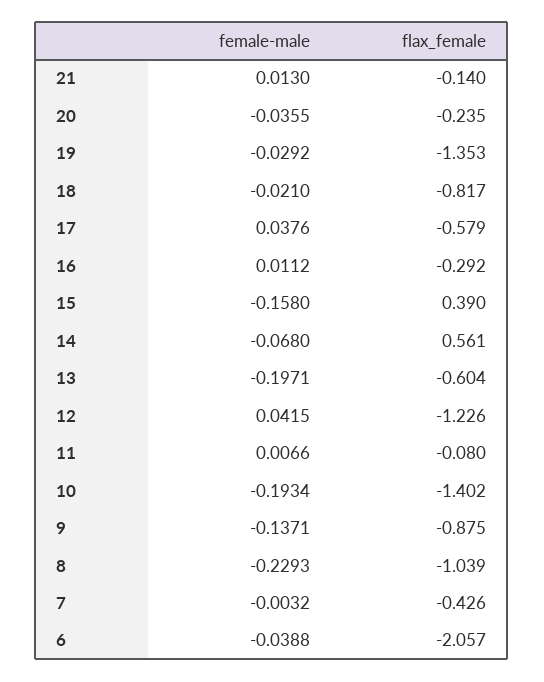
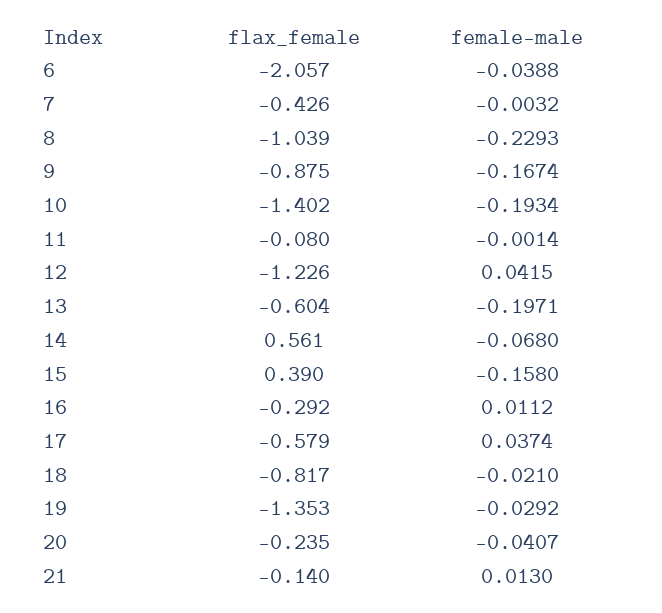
  {
    "female-male": {
      "21": 0.013,
-     "20": -0.0355,
+     "20": -0.0407,
      "19": -0.0292,
      "18": -0.021,
-     "17": 0.0376,
+     "17": 0.0374,
      "16": 0.0112,
      "15": -0.158,
      "14": -0.068,
      "13": -0.1971,
      "12": 0.0415,
-     "11": 0.0066,
+     "11": -0.0014,
      "10": -0.1934,
-     "9": -0.1371,
+     "9": -0.1674,
      "8": -0.2293,
      "7": -0.0032,
      "6": -0.0388
    },
    "flax_female": {
      "21": -0.14,
      "20": -0.235,
      "19": -1.353,
      "18": -0.817,
      "17": -0.579,
      "16": -0.292,
      "15": 0.39,
      "14": 0.561,
      "13": -0.604,
      "12": -1.226,
      "11": -0.08,
      "10": -1.402,
      "9": -0.875,
      "8": -1.039,
      "7": -0.426,
      "6": -2.057
    }
  }

